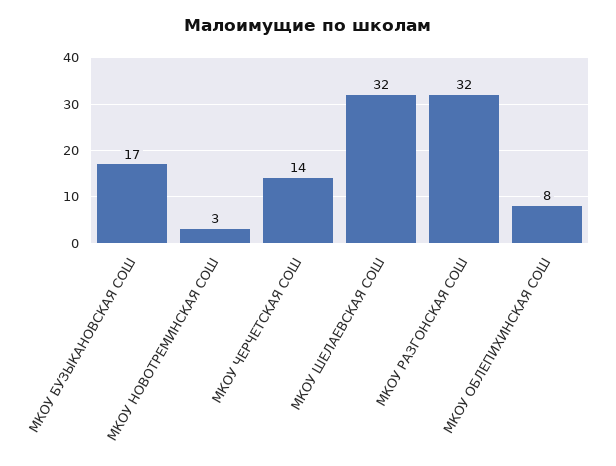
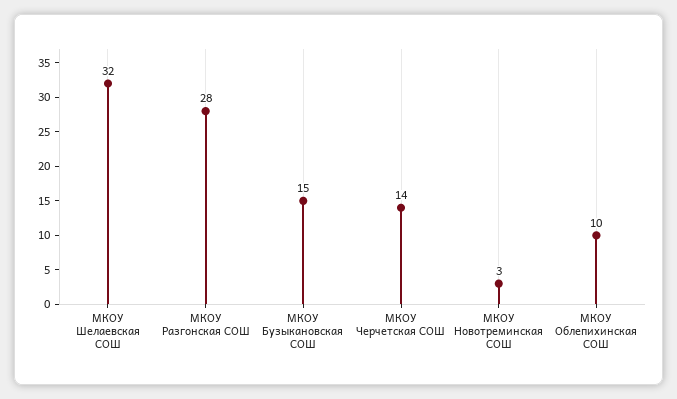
  {
-   "МКОУ БУЗЫКАНОВСКАЯ СОШ": 17,
+   "МКОУ БУЗЫКАНОВСКАЯ СОШ": 15,
    "МКОУ НОВОТРЕМИНСКАЯ СОШ": 3,
    "МКОУ ЧЕРЧЕТСКАЯ СОШ": 14,
    "МКОУ ШЕЛАЕВСКАЯ СОШ": 32,
-   "МКОУ РАЗГОНСКАЯ СОШ": 32,
+   "МКОУ РАЗГОНСКАЯ СОШ": 28,
-   "МКОУ ОБЛЕПИХИНСКАЯ СОШ": 8
+   "МКОУ ОБЛЕПИХИНСКАЯ СОШ": 10
  }

